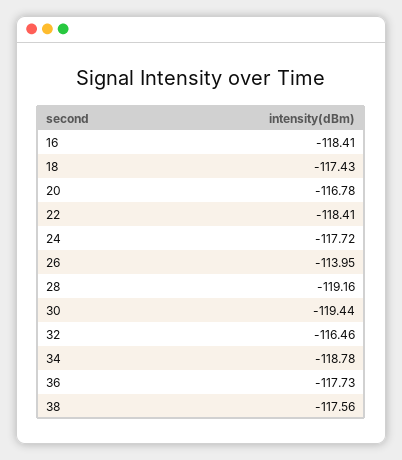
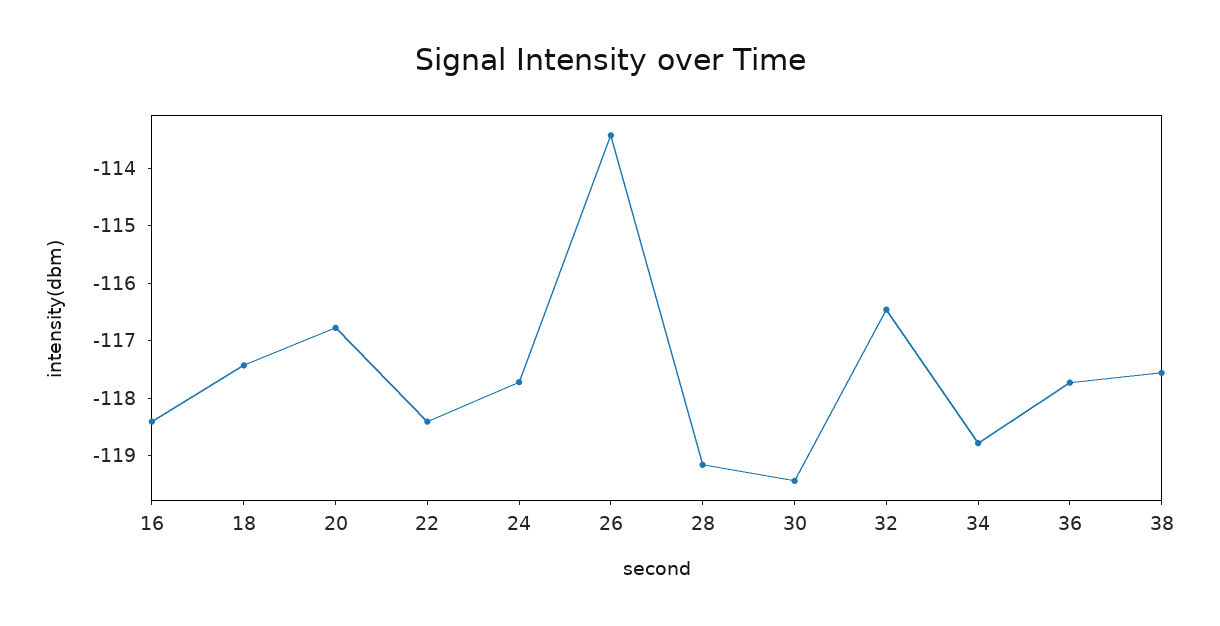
  {
    "16": -118.41,
    "18": -117.43,
    "20": -116.78,
    "22": -118.41,
    "24": -117.72,
-   "26": -113.95,
+   "26": -113.4,
    "28": -119.16,
    "30": -119.44,
    "32": -116.46,
    "34": -118.78,
    "36": -117.73,
    "38": -117.56
  }

